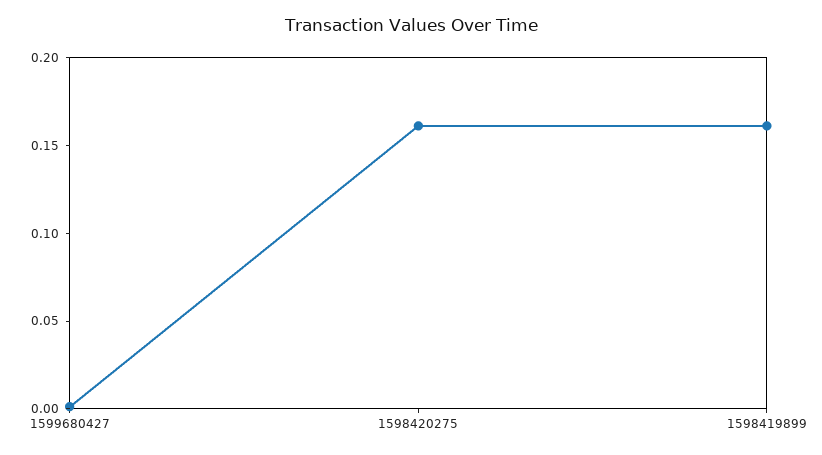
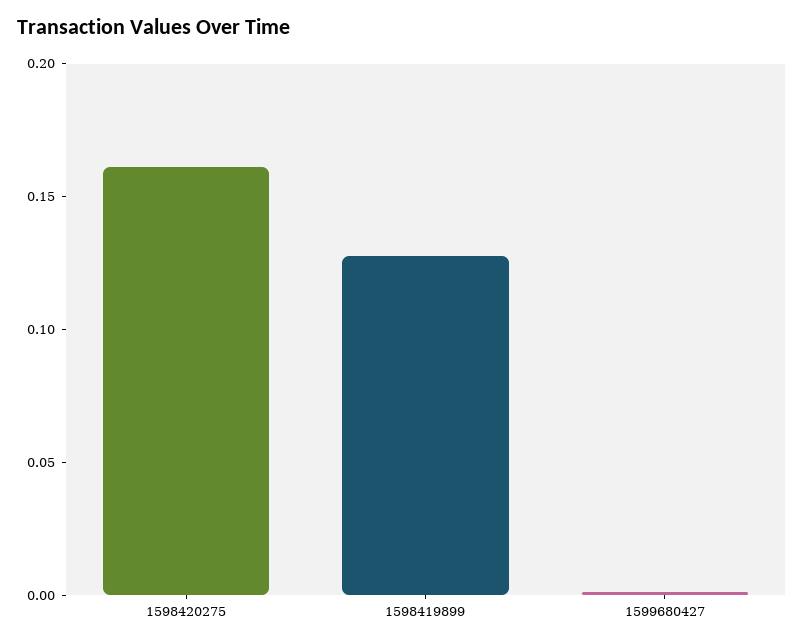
  {
    "1599680427": 0,
    "1598420275": 0.16,
-   "1598419899": 0.16
+   "1598419899": 0.13
  }

